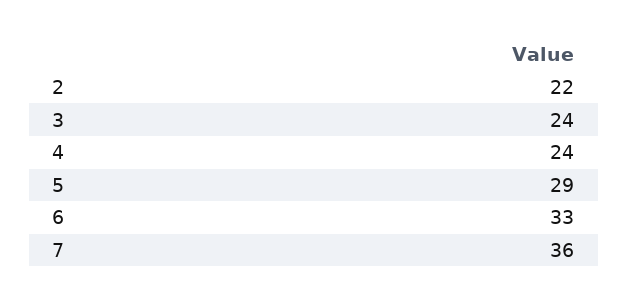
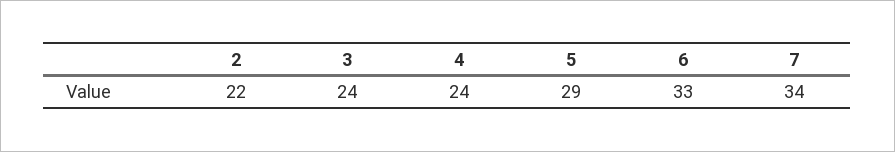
  {
    "2": 22,
    "3": 24,
    "4": 24,
    "5": 29,
    "6": 33,
-   "7": 36
+   "7": 34
  }

